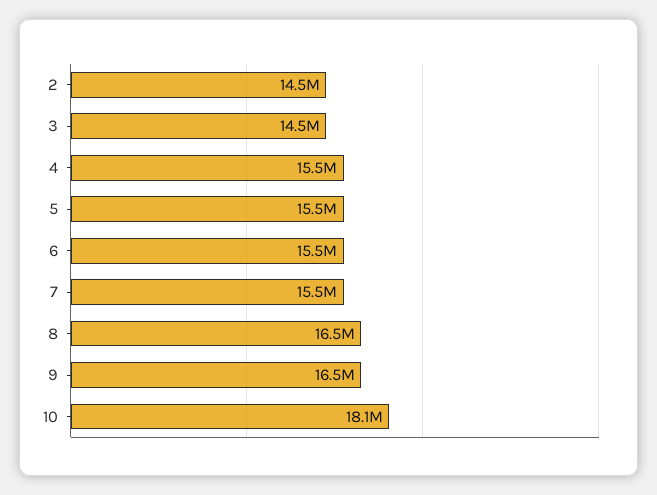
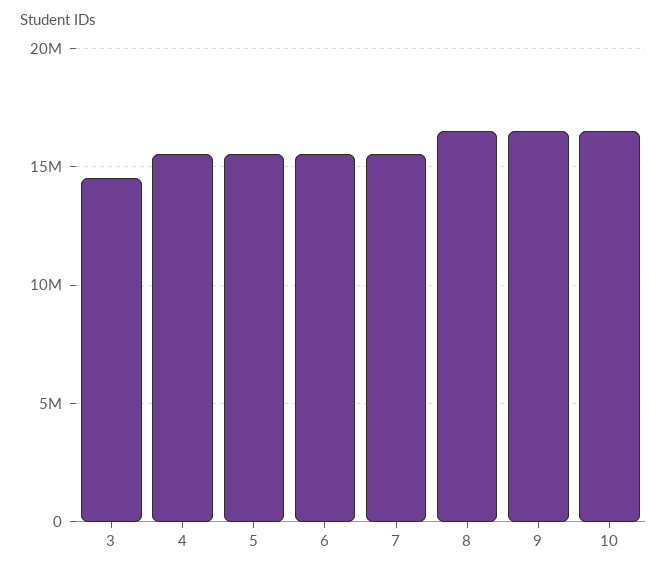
  {
-   "2": 14500000,
    "3": 14500000,
    "4": 15500000,
    "5": 15500000,
    "6": 15500000,
    "7": 15500000,
    "8": 16500000,
    "9": 16500000,
-   "10": 18100000
+   "10": 16500000
  }

